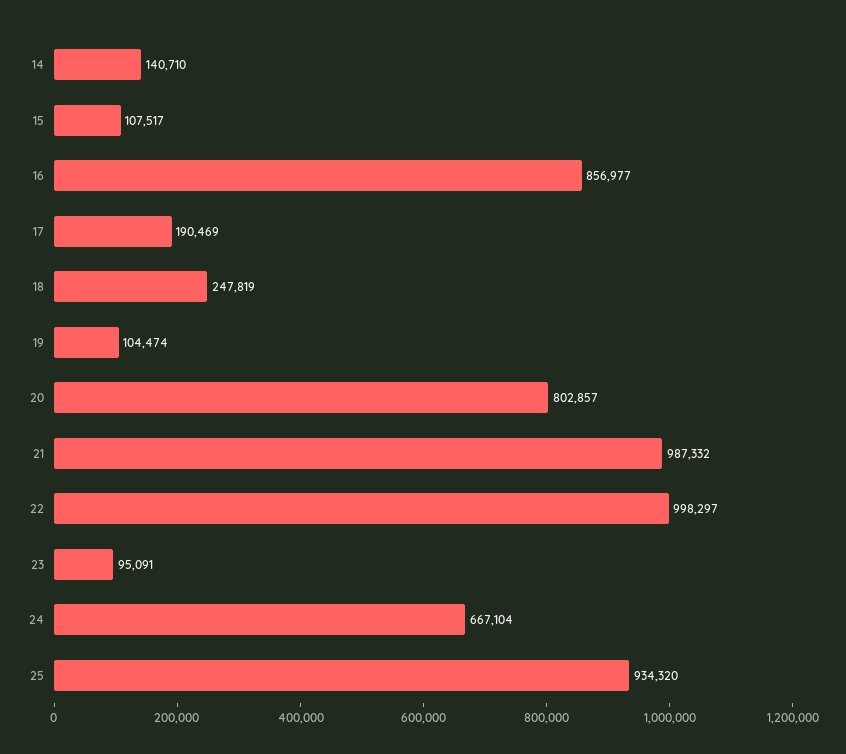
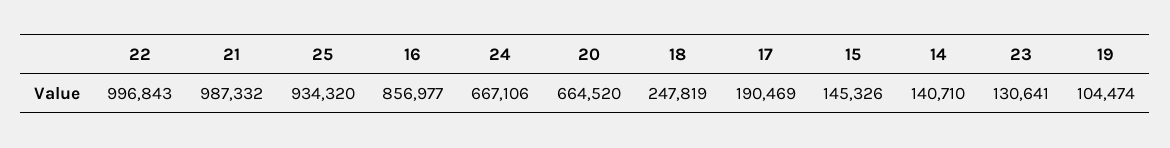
  {
    "14": 140710,
-   "15": 107517,
+   "15": 145326,
    "16": 856977,
    "17": 190469,
    "18": 247819,
    "19": 104474,
-   "20": 802857,
+   "20": 664520,
    "21": 987332,
-   "22": 998297,
+   "22": 996843,
-   "23": 95091,
+   "23": 130641,
-   "24": 667104,
+   "24": 667106,
    "25": 934320
  }

